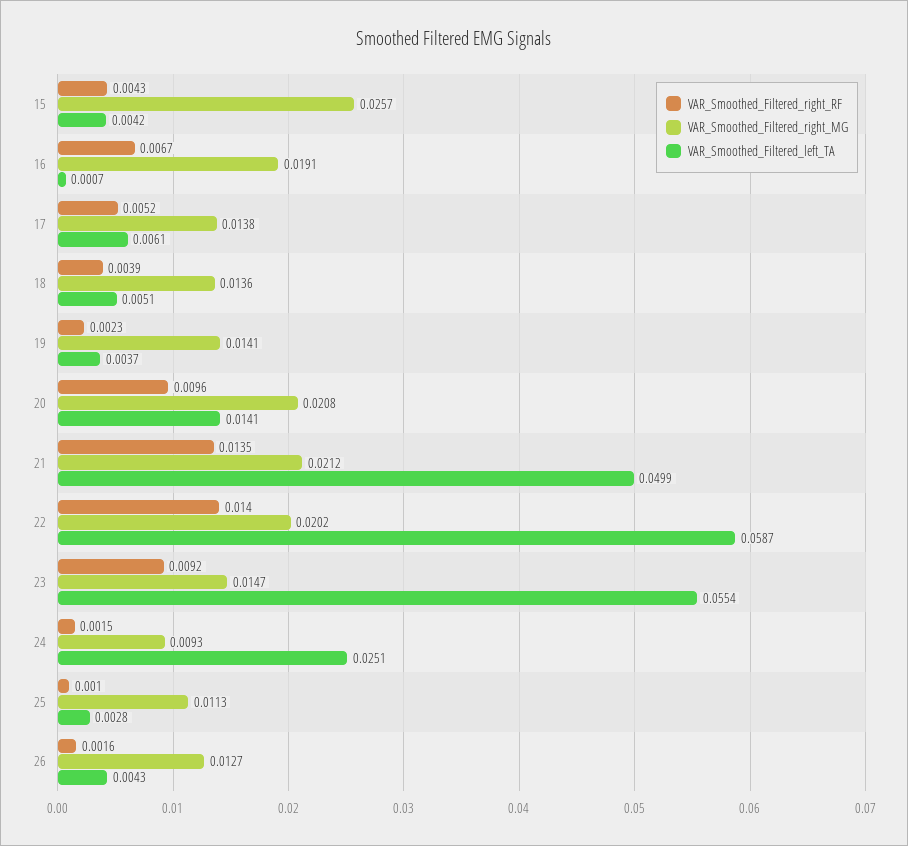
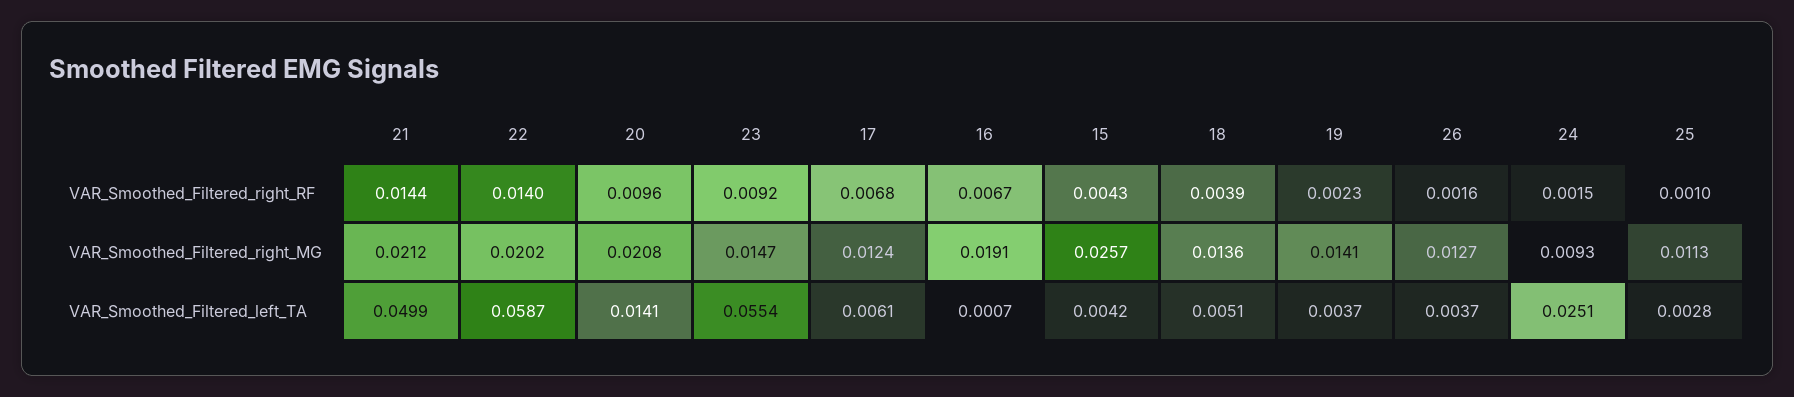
  {
    "VAR_Smoothed_Filtered_right_RF": {
      "15": 0.0043,
      "16": 0.0067,
-     "17": 0.0052,
+     "17": 0.0068,
      "18": 0.0039,
      "19": 0.0023,
      "20": 0.0096,
-     "21": 0.0135,
+     "21": 0.0144,
      "22": 0.014,
      "23": 0.0092,
      "24": 0.0015,
      "25": 0.001,
      "26": 0.0016
    },
    "VAR_Smoothed_Filtered_right_MG": {
      "15": 0.0257,
      "16": 0.0191,
-     "17": 0.0138,
+     "17": 0.0124,
      "18": 0.0136,
      "19": 0.0141,
      "20": 0.0208,
      "21": 0.0212,
      "22": 0.0202,
      "23": 0.0147,
      "24": 0.0093,
      "25": 0.0113,
      "26": 0.0127
    },
    "VAR_Smoothed_Filtered_left_TA": {
      "15": 0.0042,
      "16": 0.0007,
      "17": 0.0061,
      "18": 0.0051,
      "19": 0.0037,
      "20": 0.0141,
      "21": 0.0499,
      "22": 0.0587,
      "23": 0.0554,
      "24": 0.0251,
      "25": 0.0028,
-     "26": 0.0043
+     "26": 0.0037
    }
  }

